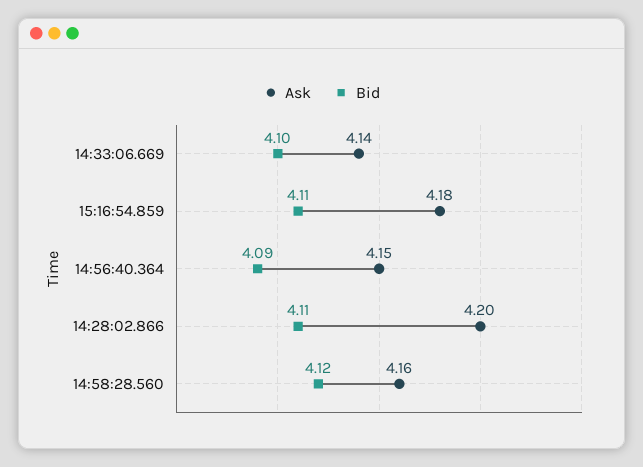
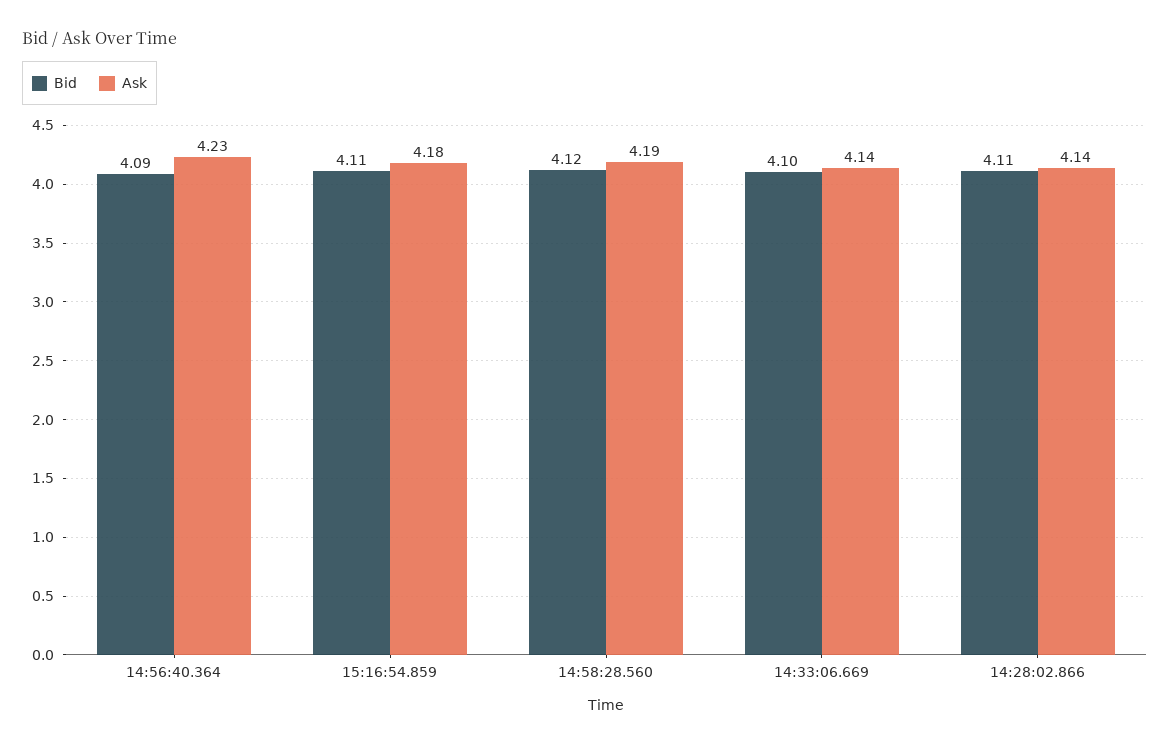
  {
    "Ask": {
      "14:33:06.669": 4.14,
      "15:16:54.859": 4.18,
-     "14:56:40.364": 4.15,
+     "14:56:40.364": 4.23,
-     "14:28:02.866": 4.2,
+     "14:28:02.866": 4.14,
-     "14:58:28.560": 4.16
+     "14:58:28.560": 4.19
    },
    "Bid": {
      "14:33:06.669": 4.1,
      "15:16:54.859": 4.11,
      "14:56:40.364": 4.09,
      "14:28:02.866": 4.11,
      "14:58:28.560": 4.12
    }
  }

